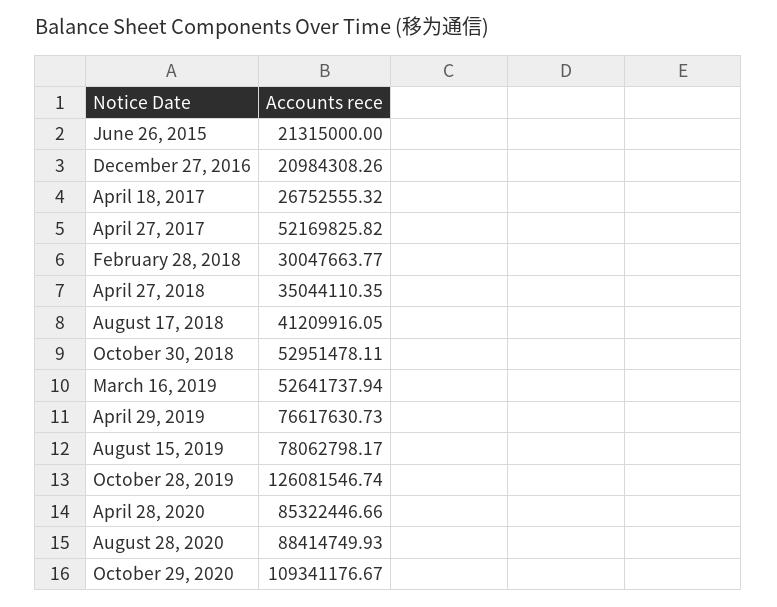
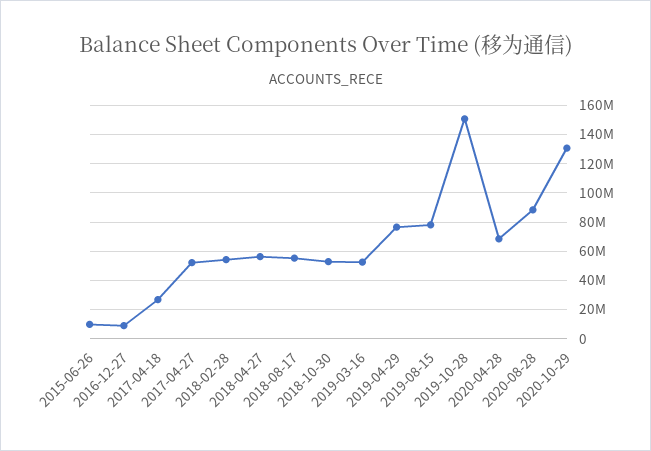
  {
-   "June 26, 2015": 21315000,
+   "June 26, 2015": 10000000,
-   "December 27, 2016": 20984308.26,
+   "December 27, 2016": 10000000,
    "April 18, 2017": 26752555.32,
    "April 27, 2017": 52169825.82,
-   "February 28, 2018": 30047663.77,
+   "February 28, 2018": 55000000,
-   "April 27, 2018": 35044110.35,
+   "April 27, 2018": 55000000,
-   "August 17, 2018": 41209916.05,
+   "August 17, 2018": 55000000,
    "October 30, 2018": 52951478.11,
    "March 16, 2019": 52641737.94,
    "April 29, 2019": 76617630.73,
    "August 15, 2019": 78062798.17,
-   "October 28, 2019": 126081546.74,
+   "October 28, 2019": 150000000,
-   "April 28, 2020": 85322446.66,
+   "April 28, 2020": 70000000,
    "August 28, 2020": 88414749.93,
-   "October 29, 2020": 109341176.67
+   "October 29, 2020": 130000000
  }

